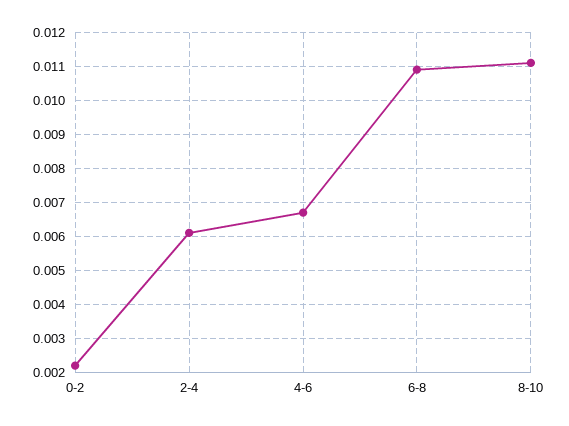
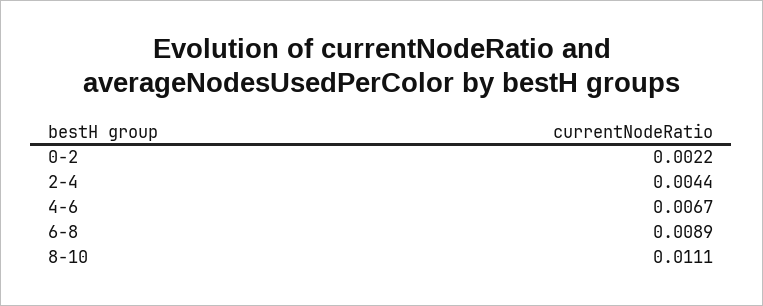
  {
    "0-2": 0.0022,
-   "2-4": 0.006,
+   "2-4": 0.0044,
    "4-6": 0.0067,
-   "6-8": 0.011,
+   "6-8": 0.0089,
    "8-10": 0.0111
  }

